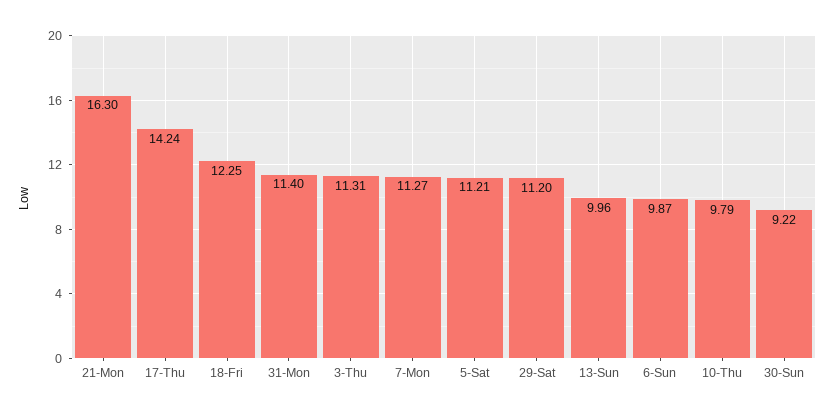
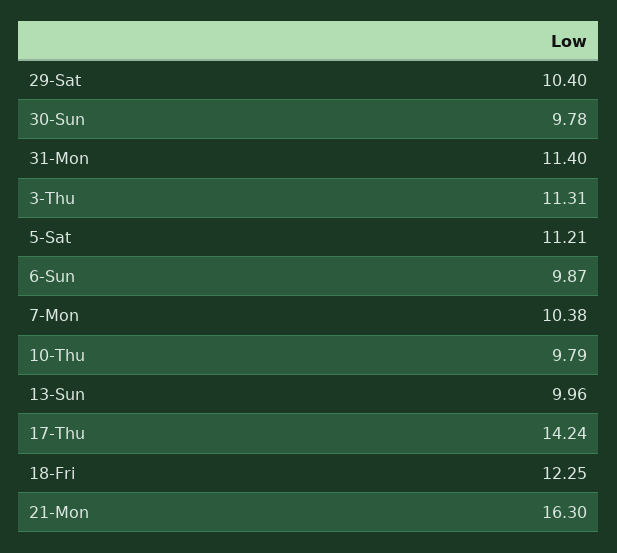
  {
    "21-Mon": 16.3,
    "17-Thu": 14.24,
    "18-Fri": 12.25,
    "31-Mon": 11.4,
    "3-Thu": 11.31,
-   "7-Mon": 11.27,
+   "7-Mon": 10.38,
    "5-Sat": 11.21,
-   "29-Sat": 11.2,
+   "29-Sat": 10.4,
    "13-Sun": 9.96,
    "6-Sun": 9.87,
    "10-Thu": 9.79,
-   "30-Sun": 9.22
+   "30-Sun": 9.78
  }

